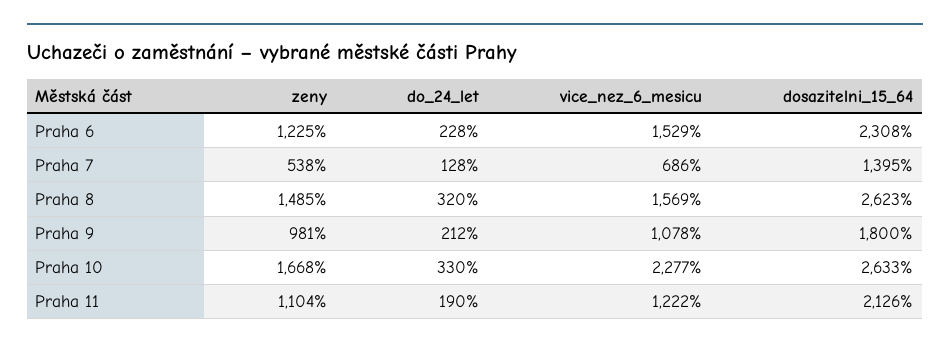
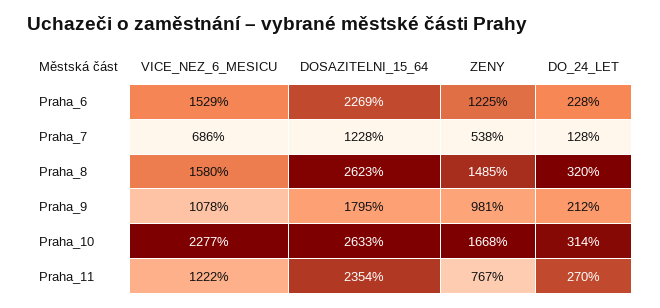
  {
    "zeny": {
      "Praha 6": 1225,
      "Praha 7": 538,
      "Praha 8": 1485,
      "Praha 9": 981,
      "Praha 10": 1668,
-     "Praha 11": 1104
+     "Praha 11": 767
    },
    "do_24_let": {
      "Praha 6": 228,
      "Praha 7": 128,
      "Praha 8": 320,
      "Praha 9": 212,
-     "Praha 10": 330,
+     "Praha 10": 314,
-     "Praha 11": 190
+     "Praha 11": 270
    },
    "vice_nez_6_mesicu": {
      "Praha 6": 1529,
      "Praha 7": 686,
-     "Praha 8": 1569,
+     "Praha 8": 1580,
      "Praha 9": 1078,
      "Praha 10": 2277,
      "Praha 11": 1222
    },
    "dosazitelni_15_64": {
-     "Praha 6": 2308,
+     "Praha 6": 2269,
-     "Praha 7": 1395,
+     "Praha 7": 1228,
      "Praha 8": 2623,
-     "Praha 9": 1800,
+     "Praha 9": 1795,
      "Praha 10": 2633,
-     "Praha 11": 2126
+     "Praha 11": 2354
    }
  }

